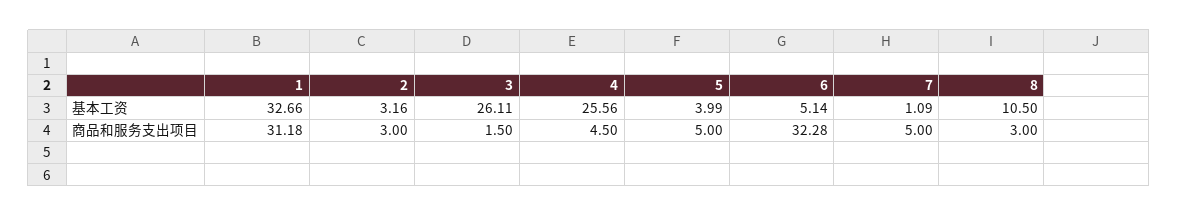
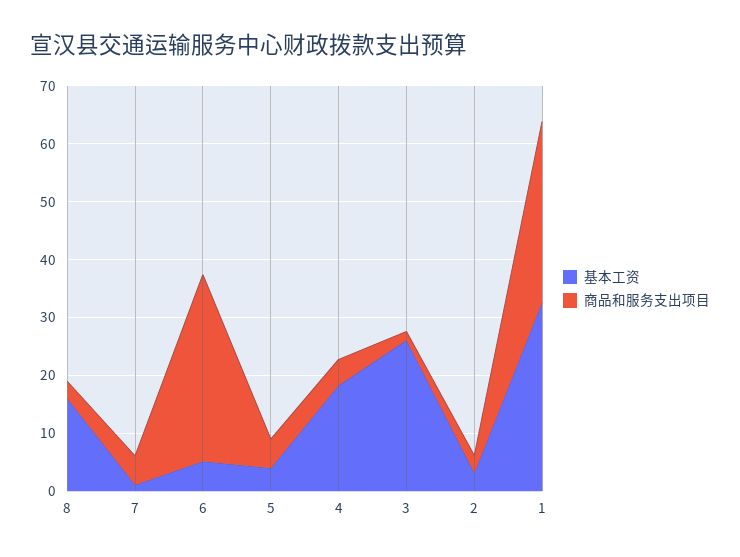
  {
    "基本工资": {
      "1": 32.66,
      "2": 3.16,
      "3": 26.11,
-     "4": 25.56,
+     "4": 18,
      "5": 3.99,
      "6": 5.14,
      "7": 1.09,
-     "8": 10.5
+     "8": 16
    },
    "商品和服务支出项目": {
      "1": 31.18,
      "2": 3,
      "3": 1.5,
      "4": 4.5,
      "5": 5,
      "6": 32.28,
      "7": 5,
      "8": 3
    }
  }

